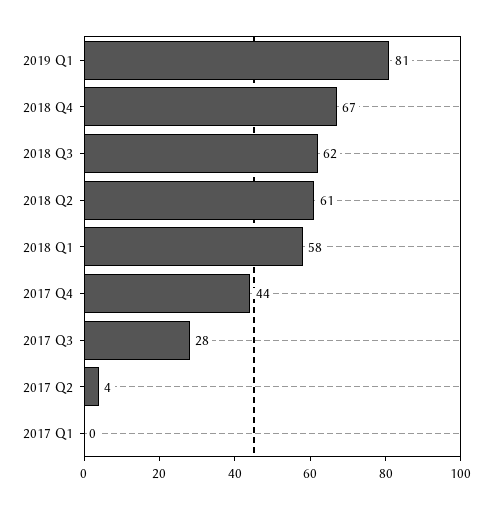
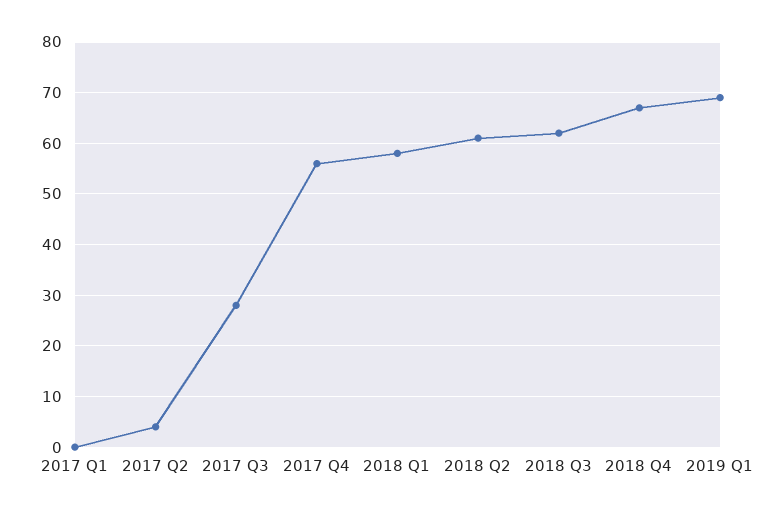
  {
-   "2019 Q1": 81,
+   "2019 Q1": 70,
    "2018 Q4": 67,
    "2018 Q3": 62,
    "2018 Q2": 61,
    "2018 Q1": 58,
-   "2017 Q4": 44,
+   "2017 Q4": 55,
    "2017 Q3": 28,
    "2017 Q2": 4,
    "2017 Q1": 0
  }

